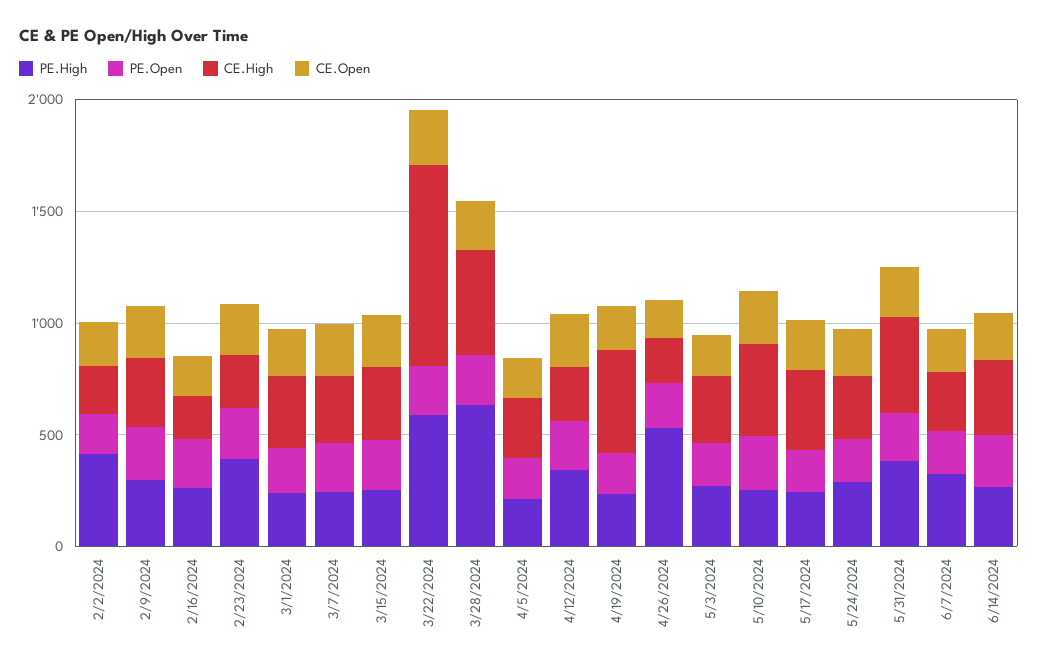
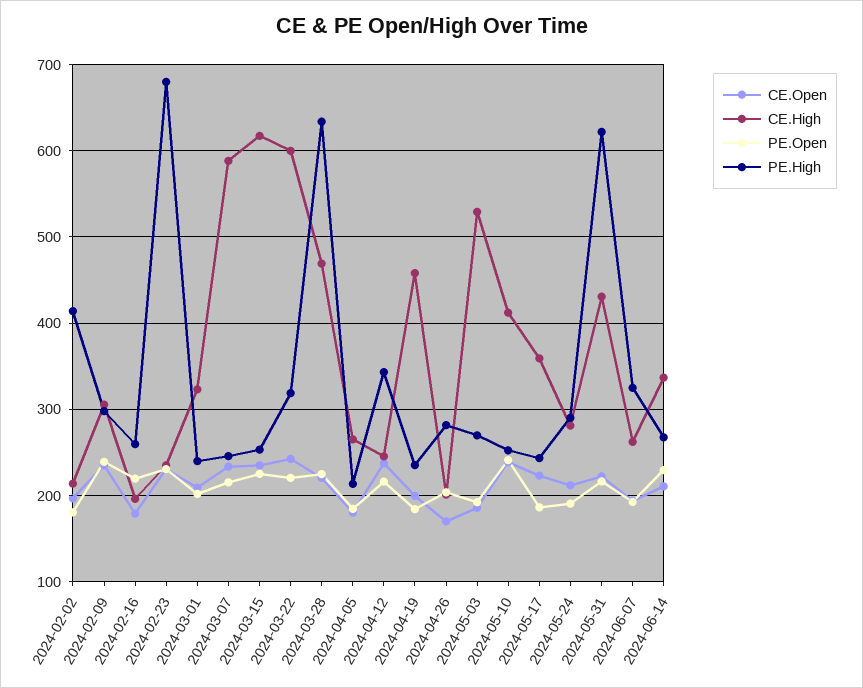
  {
    "PE.High": {
      "2/2/2024": 410,
      "2/9/2024": 300,
      "2/16/2024": 260,
-     "2/23/2024": 400,
+     "2/23/2024": 680,
      "3/1/2024": 240,
      "3/7/2024": 250,
      "3/15/2024": 250,
-     "3/22/2024": 600,
+     "3/22/2024": 320,
      "3/28/2024": 630,
      "4/5/2024": 210,
      "4/12/2024": 340,
      "4/19/2024": 240,
-     "4/26/2024": 500,
+     "4/26/2024": 280,
      "5/3/2024": 270,
      "5/10/2024": 250,
      "5/17/2024": 240,
      "5/24/2024": 290,
-     "5/31/2024": 400,
+     "5/31/2024": 620,
      "6/7/2024": 320,
      "6/14/2024": 270
    },
    "PE.Open": {
      "2/2/2024": 180,
      "2/9/2024": 240,
      "2/16/2024": 220,
      "2/23/2024": 230,
      "3/1/2024": 200,
      "3/7/2024": 220,
      "3/15/2024": 230,
      "3/22/2024": 220,
      "3/28/2024": 220,
      "4/5/2024": 180,
      "4/12/2024": 220,
      "4/19/2024": 180,
      "4/26/2024": 200,
      "5/3/2024": 190,
      "5/10/2024": 240,
      "5/17/2024": 190,
      "5/24/2024": 190,
      "5/31/2024": 220,
      "6/7/2024": 190,
      "6/14/2024": 230
    },
    "CE.High": {
      "2/2/2024": 210,
      "2/9/2024": 310,
      "2/16/2024": 200,
      "2/23/2024": 240,
      "3/1/2024": 320,
-     "3/7/2024": 300,
+     "3/7/2024": 590,
-     "3/15/2024": 300,
+     "3/15/2024": 620,
-     "3/22/2024": 900,
+     "3/22/2024": 600,
      "3/28/2024": 470,
      "4/5/2024": 270,
      "4/12/2024": 250,
      "4/19/2024": 460,
      "4/26/2024": 200,
-     "5/3/2024": 300,
+     "5/3/2024": 530,
      "5/10/2024": 410,
      "5/17/2024": 360,
      "5/24/2024": 280,
      "5/31/2024": 430,
      "6/7/2024": 260,
      "6/14/2024": 340
    },
    "CE.Open": {
      "2/2/2024": 200,
      "2/9/2024": 240,
      "2/16/2024": 180,
      "2/23/2024": 230,
      "3/1/2024": 210,
      "3/7/2024": 230,
      "3/15/2024": 230,
      "3/22/2024": 240,
      "3/28/2024": 220,
      "4/5/2024": 180,
      "4/12/2024": 240,
      "4/19/2024": 200,
      "4/26/2024": 170,
      "5/3/2024": 190,
      "5/10/2024": 240,
      "5/17/2024": 220,
      "5/24/2024": 210,
      "5/31/2024": 220,
      "6/7/2024": 190,
      "6/14/2024": 210
    }
  }

